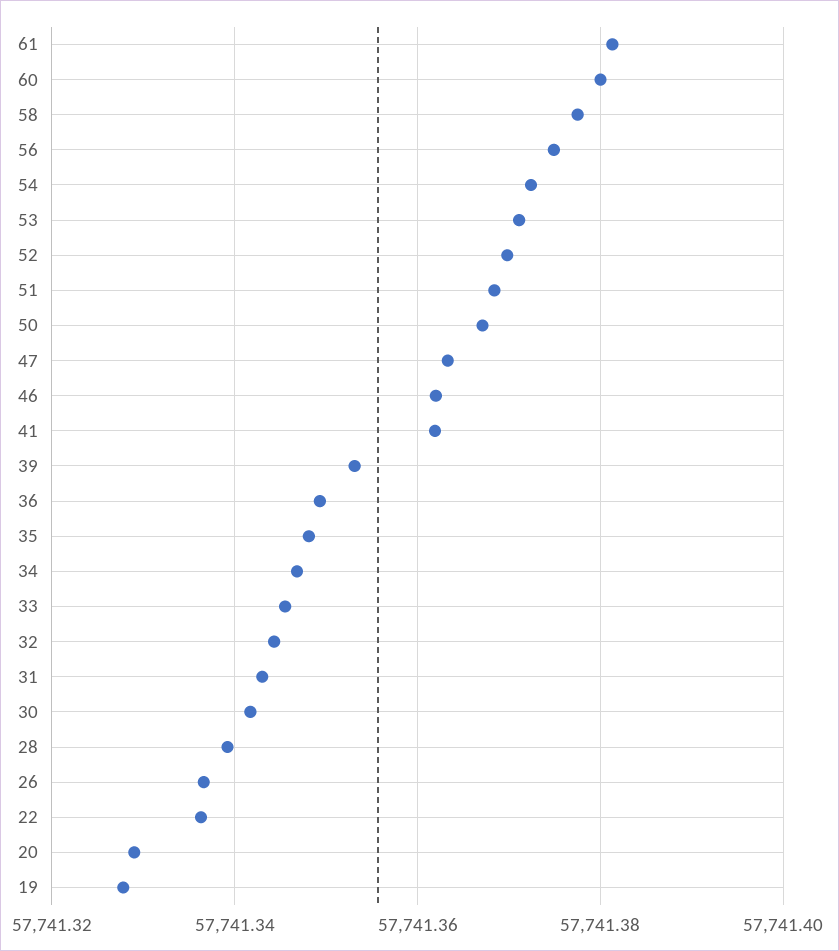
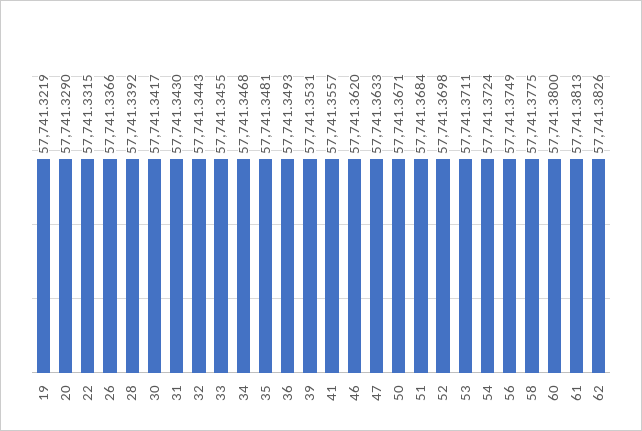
  {
    "61": 57741.3813,
    "60": 57741.38,
    "58": 57741.3775,
    "56": 57741.3749,
    "54": 57741.3724,
    "53": 57741.3711,
    "52": 57741.3698,
    "51": 57741.3684,
    "50": 57741.3671,
    "47": 57741.3633,
    "46": 57741.362,
-   "41": 57741.362,
+   "41": 57741.3557,
    "39": 57741.3531,
    "36": 57741.3493,
    "35": 57741.3481,
    "34": 57741.3468,
    "33": 57741.3455,
    "32": 57741.3443,
    "31": 57741.343,
    "30": 57741.3417,
    "28": 57741.3392,
    "26": 57741.3366,
-   "22": 57741.336,
+   "22": 57741.3315,
    "20": 57741.329,
-   "19": 57741.328
+   "19": 57741.3219,
+   "62": 57741.3826
  }

